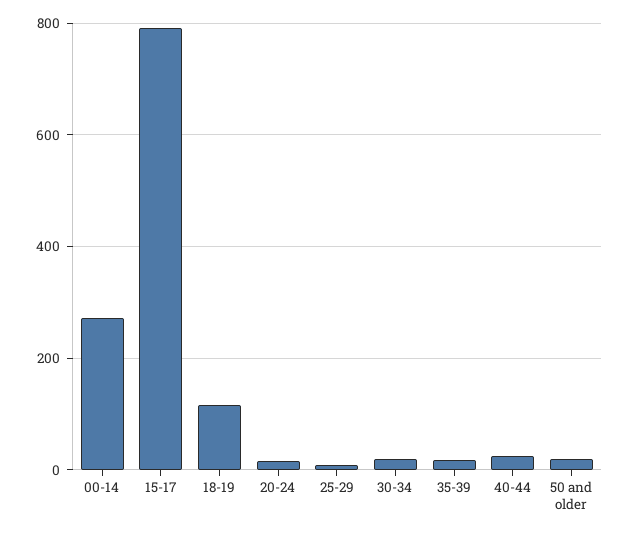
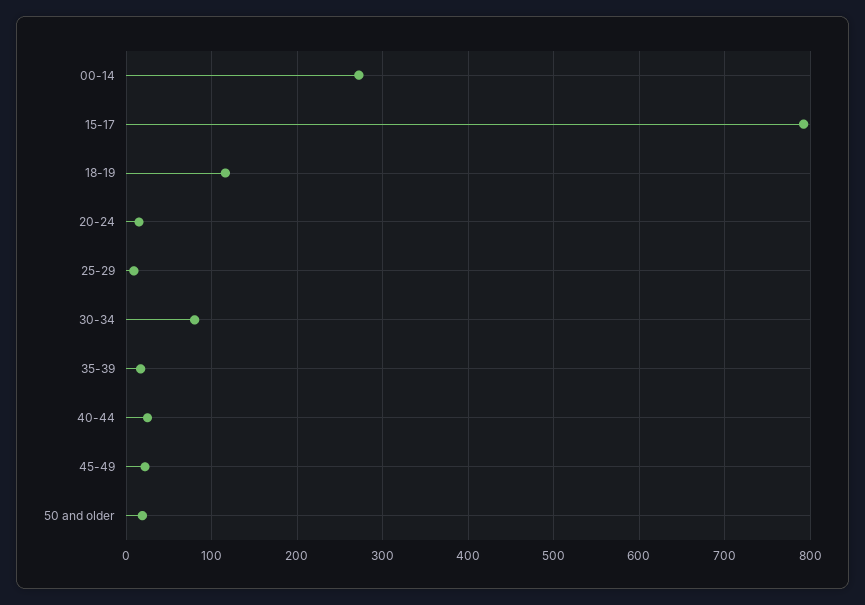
  {
    "00-14": 270,
    "15-17": 790,
    "18-19": 120,
    "20-24": 20,
    "25-29": 10,
-   "30-34": 20,
+   "30-34": 80,
    "35-39": 20,
    "40-44": 30,
-   "50 and older": 20
+   "50 and older": 20,
+   "45-49": 20
  }

